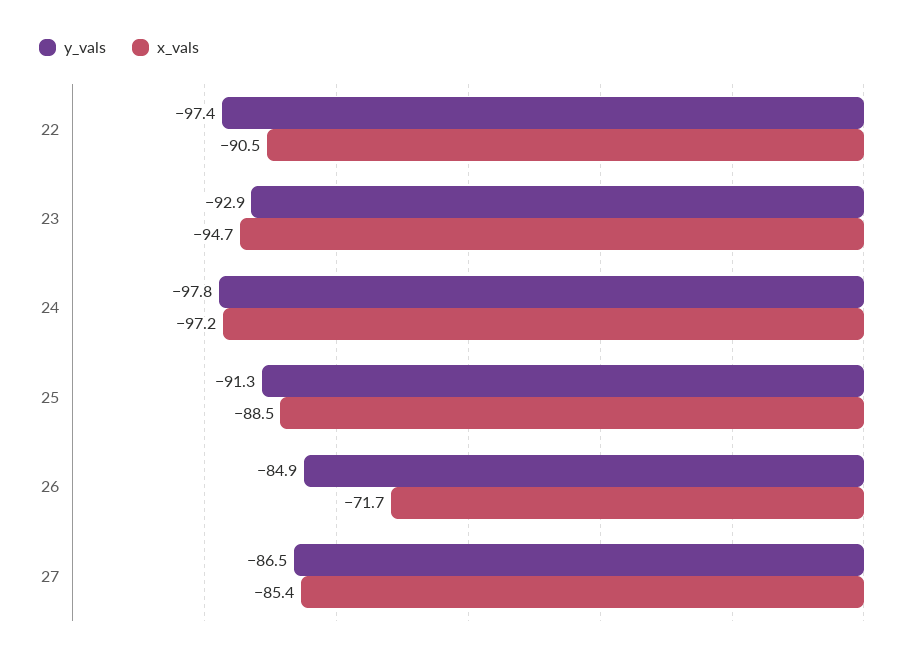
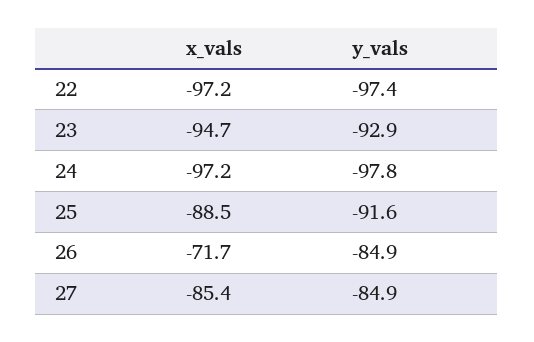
  {
    "y_vals": {
      "22": -97.4,
      "23": -92.9,
      "24": -97.8,
-     "25": -91.3,
+     "25": -91.6,
      "26": -84.9,
-     "27": -86.5
+     "27": -84.9
    },
    "x_vals": {
-     "22": -90.5,
+     "22": -97.2,
      "23": -94.7,
      "24": -97.2,
      "25": -88.5,
      "26": -71.7,
      "27": -85.4
    }
  }

